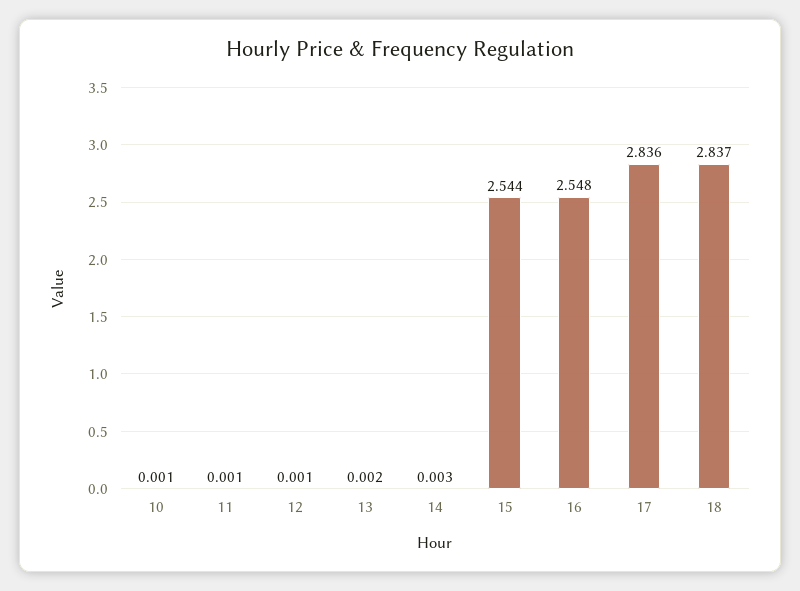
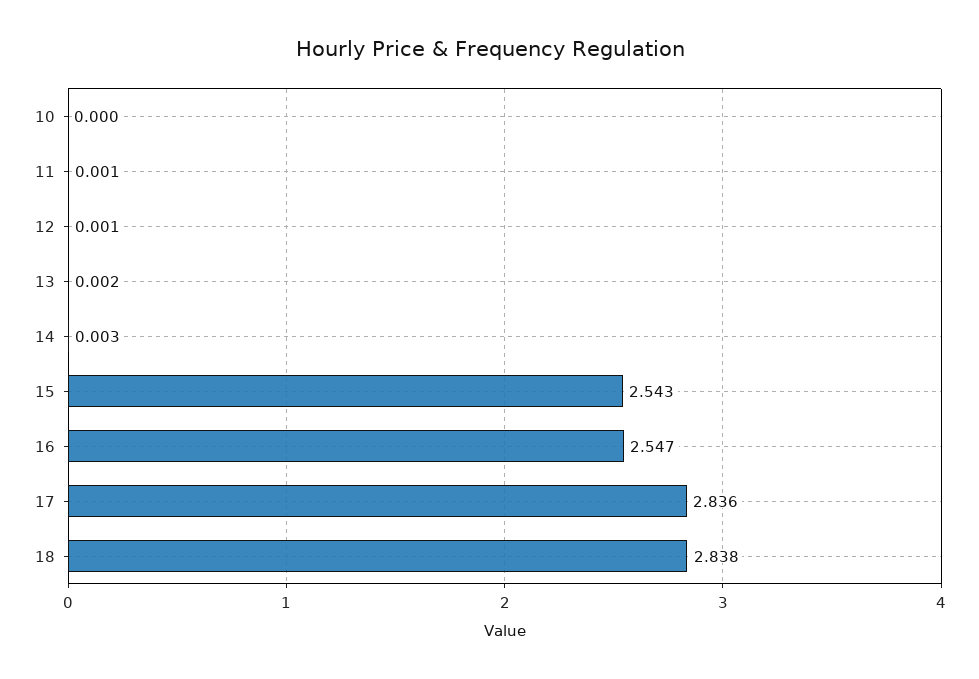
  {
-   "10": 0.001,
+   "10": 0,
    "11": 0.001,
    "12": 0.001,
    "13": 0.002,
    "14": 0.003,
-   "15": 2.544,
+   "15": 2.543,
-   "16": 2.548,
+   "16": 2.547,
    "17": 2.836,
-   "18": 2.837
+   "18": 2.838
  }

